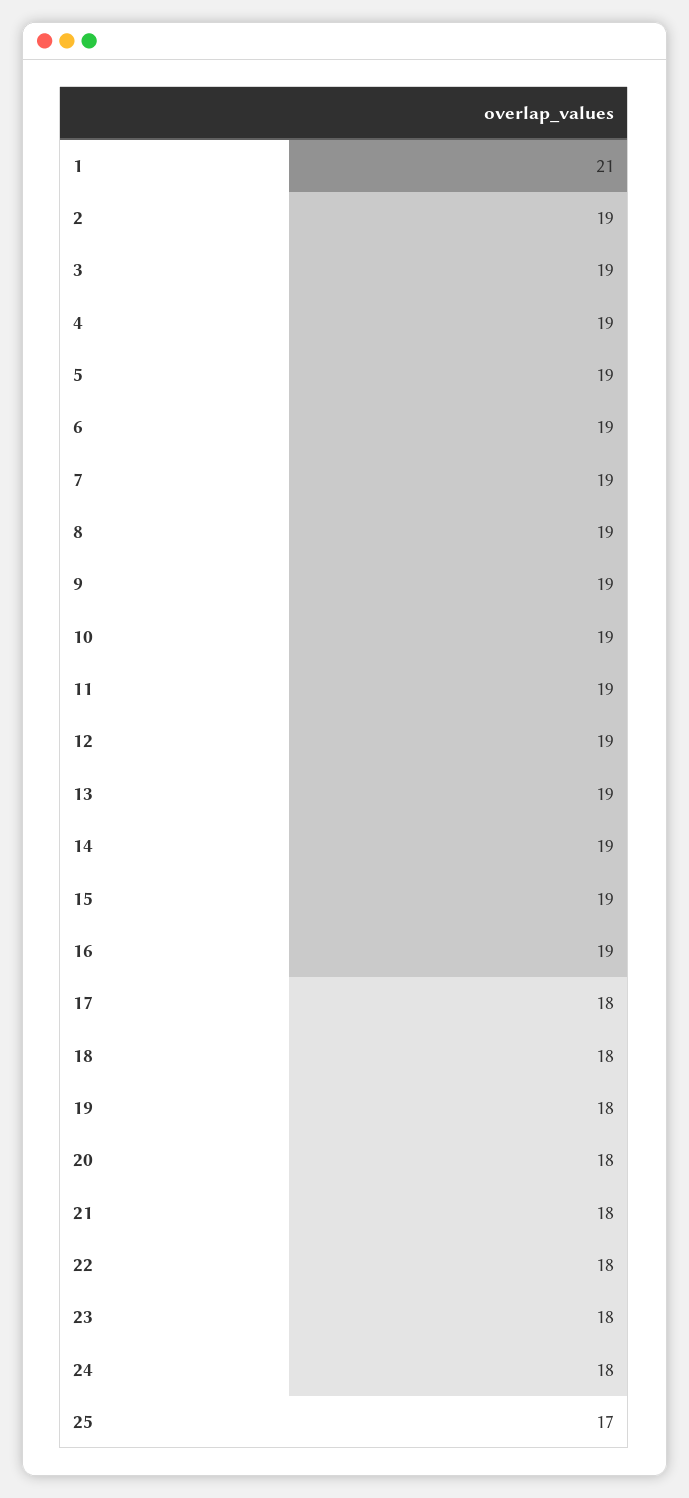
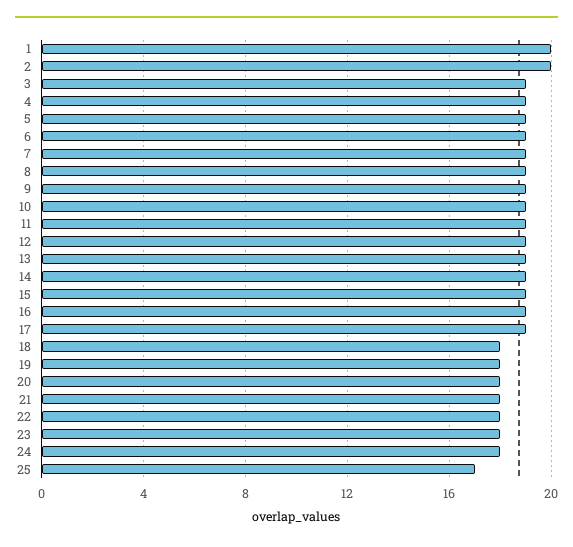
  {
-   "1": 21,
+   "1": 20,
-   "2": 19,
+   "2": 20,
    "3": 19,
    "4": 19,
    "5": 19,
    "6": 19,
    "7": 19,
    "8": 19,
    "9": 19,
    "10": 19,
    "11": 19,
    "12": 19,
    "13": 19,
    "14": 19,
    "15": 19,
    "16": 19,
-   "17": 18,
+   "17": 19,
    "18": 18,
    "19": 18,
    "20": 18,
    "21": 18,
    "22": 18,
    "23": 18,
    "24": 18,
    "25": 17
  }

